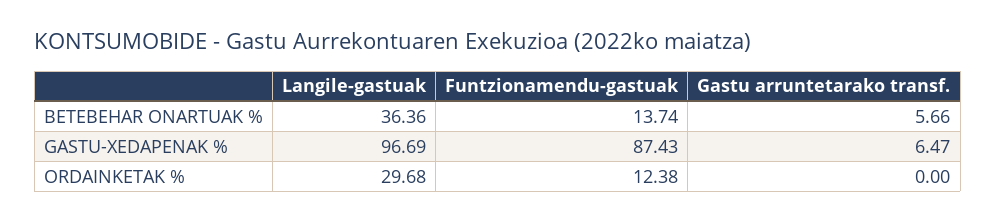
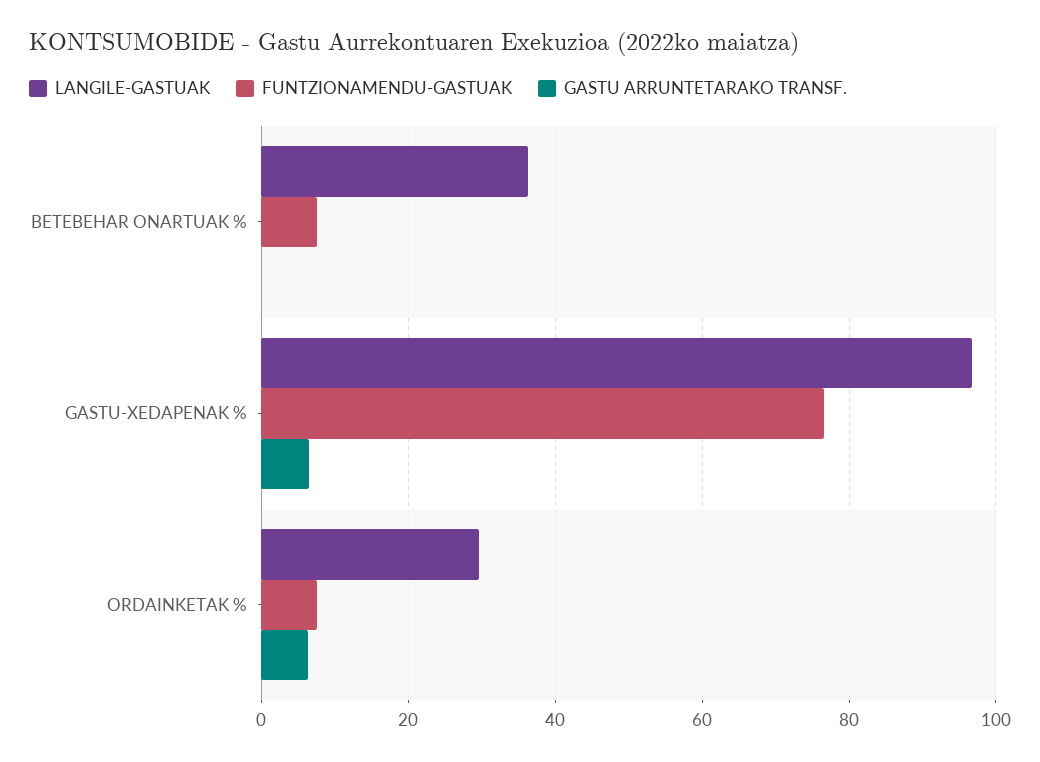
  {
    "Langile-gastuak": {
      "BETEBEHAR ONARTUAK %": 36.36,
      "GASTU-XEDAPENAK %": 96.69,
      "ORDAINKETAK %": 29.68
    },
    "Funtzionamendu-gastuak": {
-     "BETEBEHAR ONARTUAK %": 13.74,
+     "BETEBEHAR ONARTUAK %": 8,
-     "GASTU-XEDAPENAK %": 87.43,
+     "GASTU-XEDAPENAK %": 76,
-     "ORDAINKETAK %": 12.38
+     "ORDAINKETAK %": 8
    },
    "Gastu arruntetarako transf.": {
-     "BETEBEHAR ONARTUAK %": 5.66,
+     "BETEBEHAR ONARTUAK %": 0,
      "GASTU-XEDAPENAK %": 6.47,
-     "ORDAINKETAK %": 0
+     "ORDAINKETAK %": 6
    }
  }

